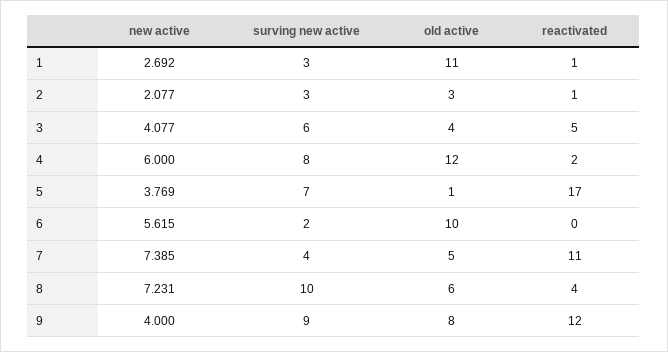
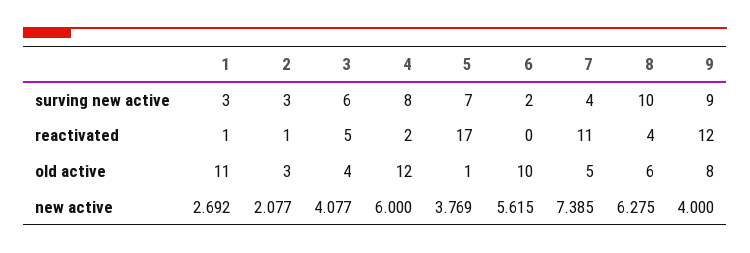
  {
    "new active": {
      "1": 2.692,
      "2": 2.077,
      "3": 4.077,
      "4": 6,
      "5": 3.769,
      "6": 5.615,
      "7": 7.385,
-     "8": 7.231,
+     "8": 6.275,
      "9": 4
    },
    "surving new active": {
      "1": 3,
      "2": 3,
      "3": 6,
      "4": 8,
      "5": 7,
      "6": 2,
      "7": 4,
      "8": 10,
      "9": 9
    },
    "old active": {
      "1": 11,
      "2": 3,
      "3": 4,
      "4": 12,
      "5": 1,
      "6": 10,
      "7": 5,
      "8": 6,
      "9": 8
    },
    "reactivated": {
      "1": 1,
      "2": 1,
      "3": 5,
      "4": 2,
      "5": 17,
      "6": 0,
      "7": 11,
      "8": 4,
      "9": 12
    }
  }

